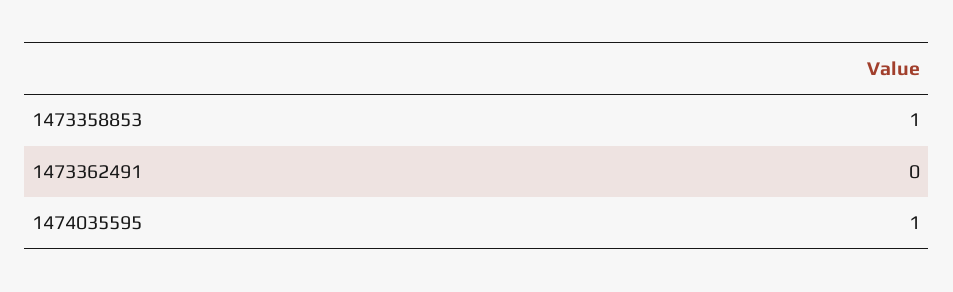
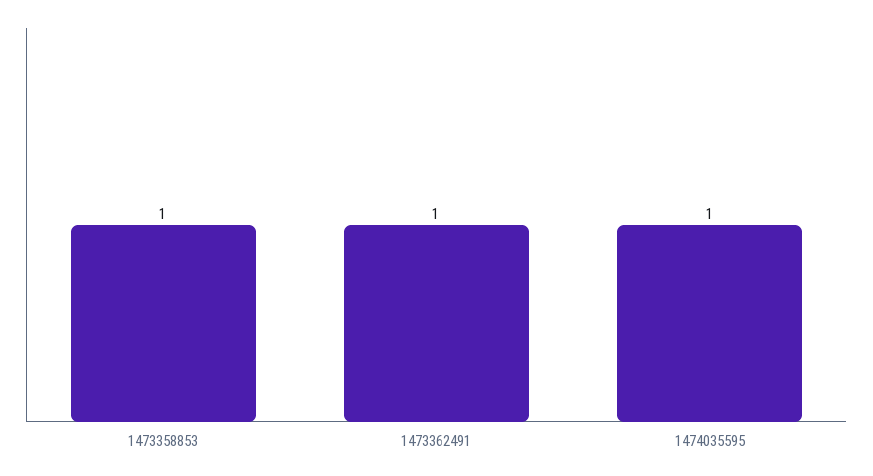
  {
    "1473358853": 1,
-   "1473362491": 0,
+   "1473362491": 1,
    "1474035595": 1
  }

